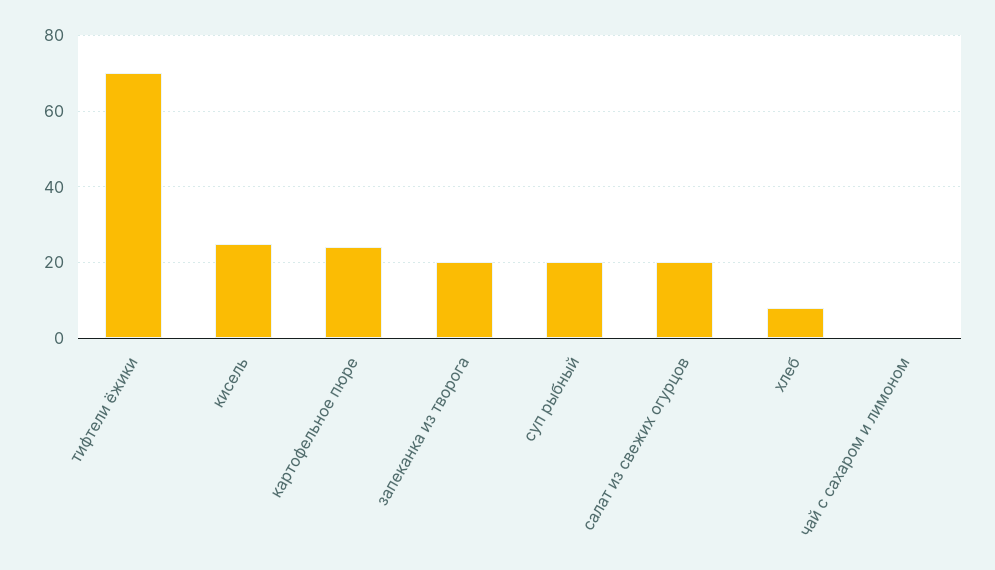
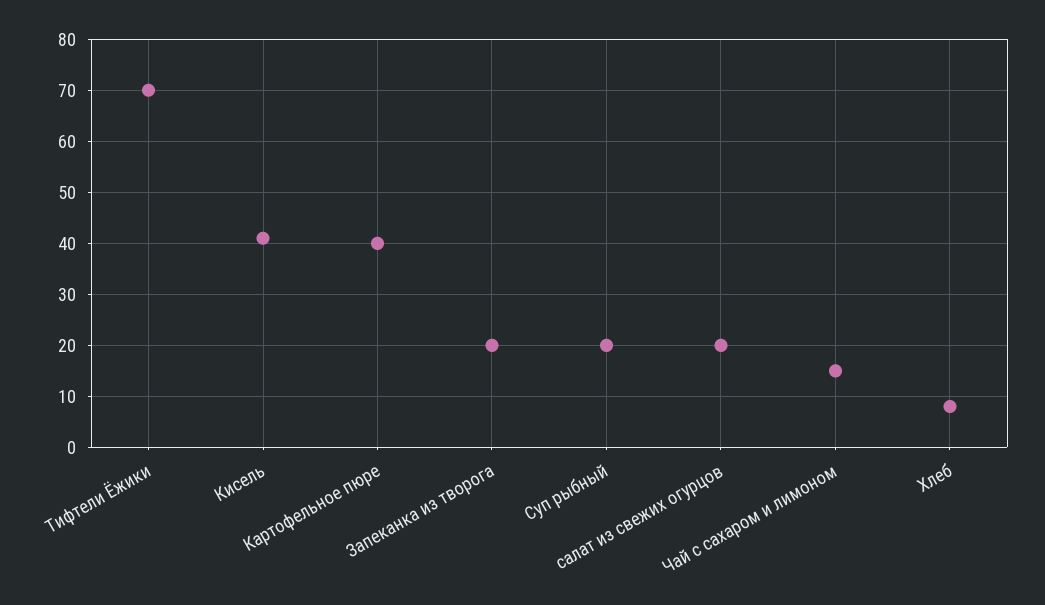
  {
    "тифтели ёжики": 70,
-   "кисель": 25,
+   "кисель": 40,
-   "картофельное пюре": 25,
+   "картофельное пюре": 40,
    "запеканка из творога": 20,
    "суп рыбный": 20,
    "салат из свежих огурцов": 20,
    "хлеб": 10,
-   "чай с сахаром и лимоном": 0
+   "чай с сахаром и лимоном": 15
  }

